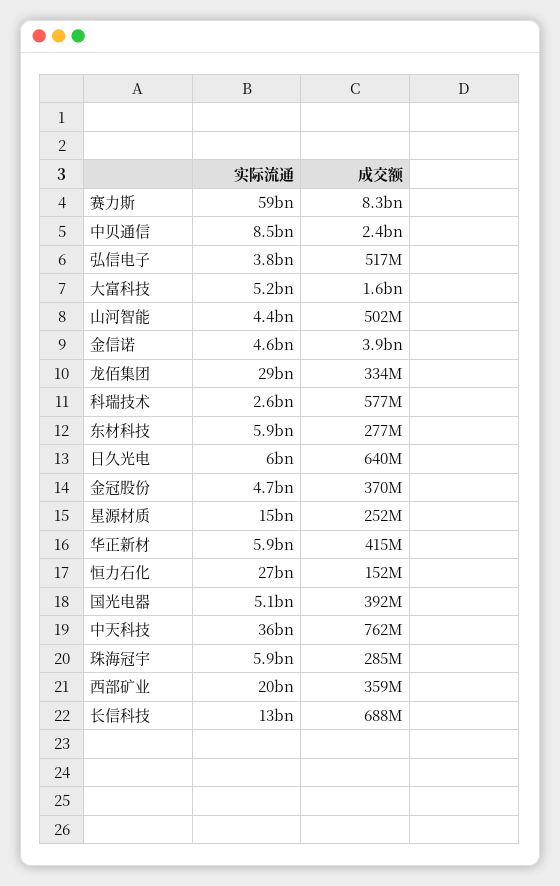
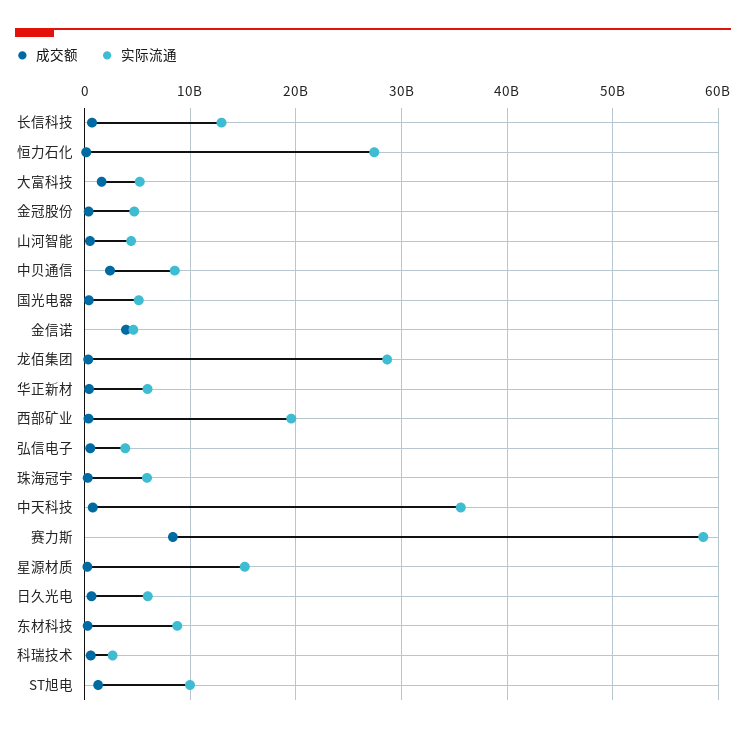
  {
    "实际流通": {
      "赛力斯": 59000000000,
      "中贝通信": 8500000000,
      "弘信电子": 3800000000,
      "大富科技": 5200000000,
      "山河智能": 4400000000,
      "金信诺": 4600000000,
      "龙佰集团": 29000000000,
      "科瑞技术": 2600000000,
-     "东材科技": 5900000000,
+     "东材科技": 9000000000,
      "日久光电": 6000000000,
      "金冠股份": 4700000000,
      "星源材质": 15000000000,
      "华正新材": 5900000000,
      "恒力石化": 27000000000,
      "国光电器": 5100000000,
      "中天科技": 36000000000,
      "珠海冠宇": 5900000000,
      "西部矿业": 20000000000,
-     "长信科技": 13000000000
+     "长信科技": 13000000000,
+     "ST旭电": 10000000000
    },
    "成交额": {
      "赛力斯": 8300000000,
      "中贝通信": 2400000000,
      "弘信电子": 517000000,
      "大富科技": 1600000000,
      "山河智能": 502000000,
      "金信诺": 3900000000,
      "龙佰集团": 334000000,
      "科瑞技术": 577000000,
      "东材科技": 277000000,
      "日久光电": 640000000,
      "金冠股份": 370000000,
      "星源材质": 252000000,
      "华正新材": 415000000,
      "恒力石化": 152000000,
      "国光电器": 392000000,
      "中天科技": 762000000,
      "珠海冠宇": 285000000,
      "西部矿业": 359000000,
-     "长信科技": 688000000
+     "长信科技": 688000000,
+     "ST旭电": 1000000000
    }
  }

